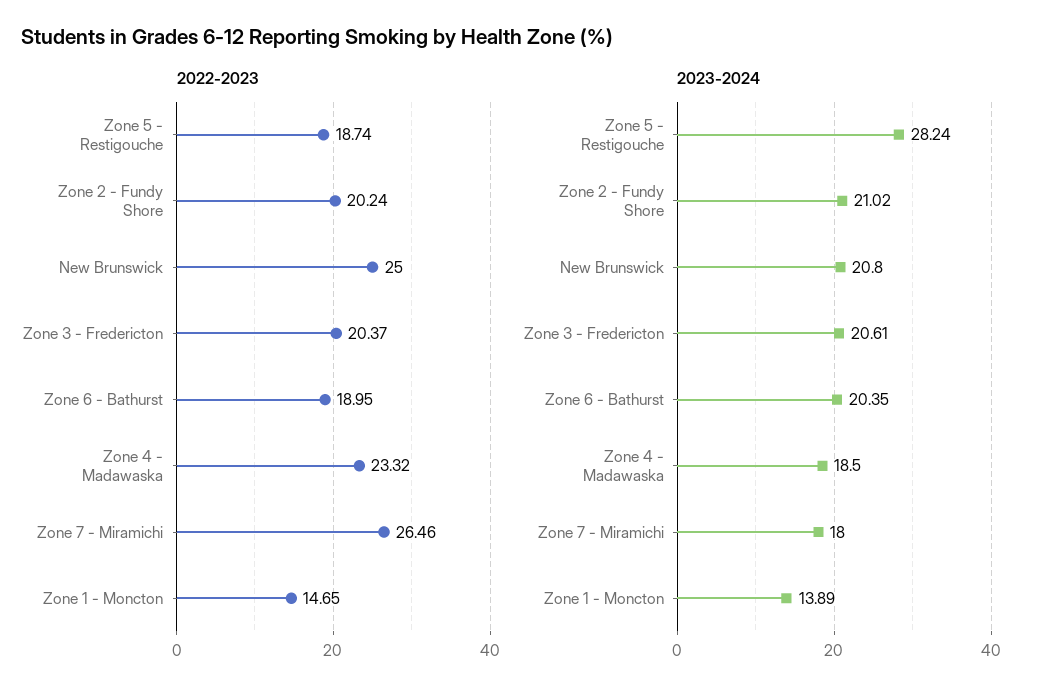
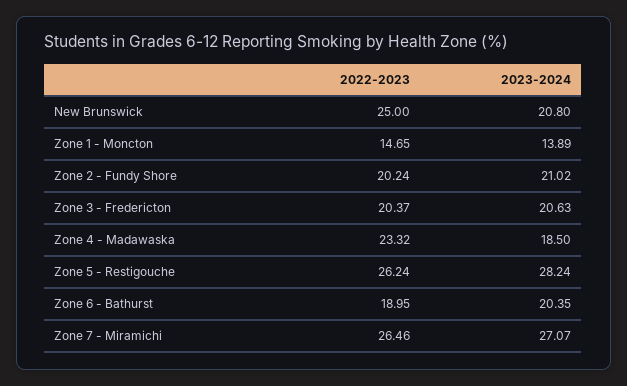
  {
    "2022-2023": {
-     "Zone 5 - Restigouche": 18.74,
+     "Zone 5 - Restigouche": 26.24,
      "Zone 2 - Fundy Shore": 20.24,
      "New Brunswick": 25,
      "Zone 3 - Fredericton": 20.37,
      "Zone 6 - Bathurst": 18.95,
      "Zone 4 - Madawaska": 23.32,
      "Zone 7 - Miramichi": 26.46,
      "Zone 1 - Moncton": 14.65
    },
    "2023-2024": {
      "Zone 5 - Restigouche": 28.24,
      "Zone 2 - Fundy Shore": 21.02,
      "New Brunswick": 20.8,
-     "Zone 3 - Fredericton": 20.61,
+     "Zone 3 - Fredericton": 20.63,
      "Zone 6 - Bathurst": 20.35,
      "Zone 4 - Madawaska": 18.5,
-     "Zone 7 - Miramichi": 18,
+     "Zone 7 - Miramichi": 27.07,
      "Zone 1 - Moncton": 13.89
    }
  }

